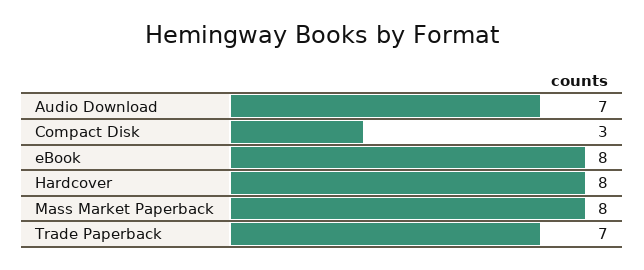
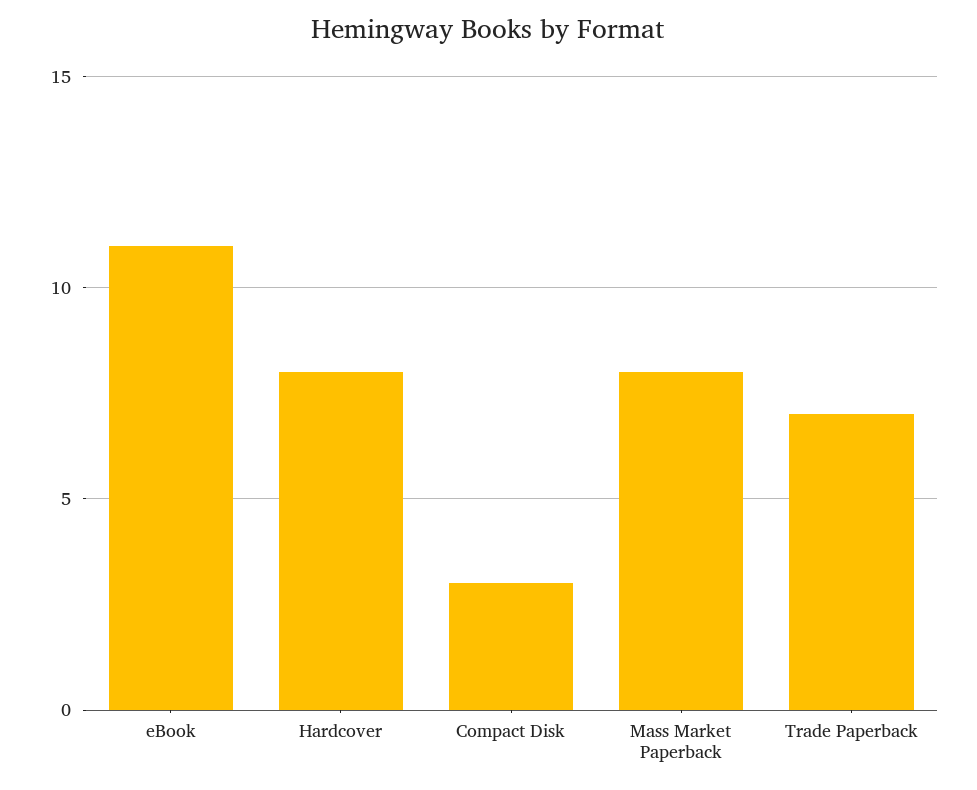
  {
-   "Audio Download": 7,
    "Compact Disk": 3,
-   "eBook": 8,
+   "eBook": 11,
    "Hardcover": 8,
    "Mass Market Paperback": 8,
    "Trade Paperback": 7
  }

